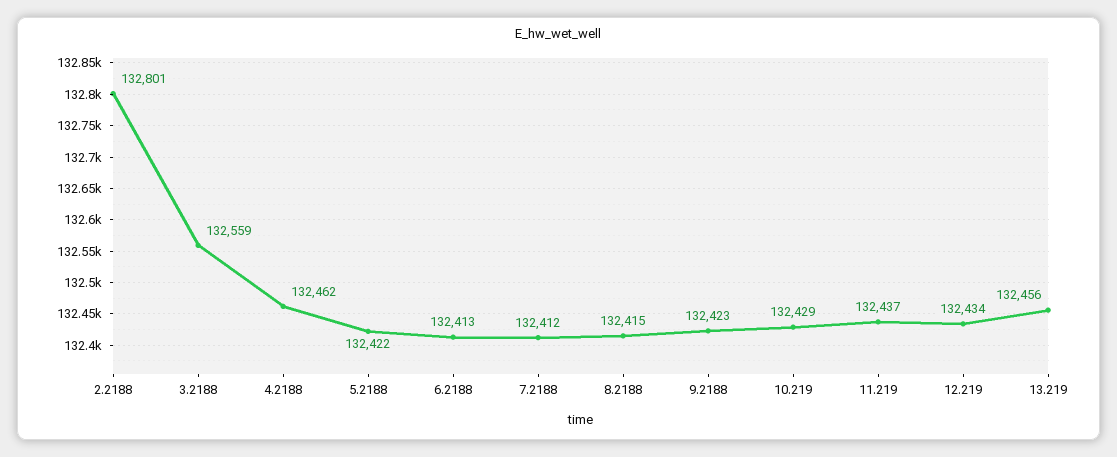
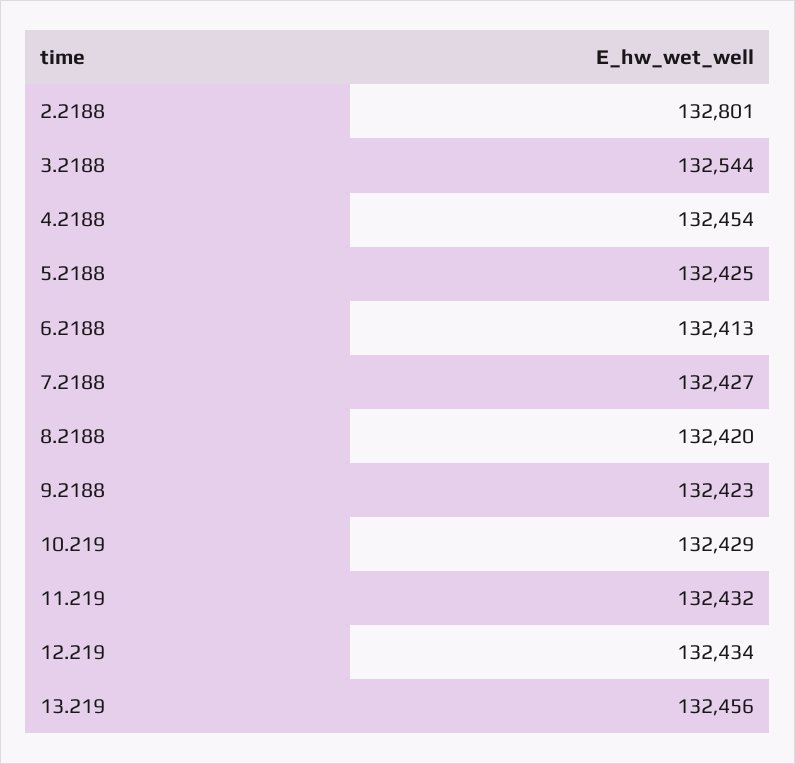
  {
    "2.2188": 132801,
-   "3.2188": 132559,
+   "3.2188": 132544,
-   "4.2188": 132462,
+   "4.2188": 132454,
-   "5.2188": 132422,
+   "5.2188": 132425,
    "6.2188": 132413,
-   "7.2188": 132412,
+   "7.2188": 132427,
-   "8.2188": 132415,
+   "8.2188": 132420,
    "9.2188": 132423,
    "10.219": 132429,
-   "11.219": 132437,
+   "11.219": 132432,
    "12.219": 132434,
    "13.219": 132456
  }

